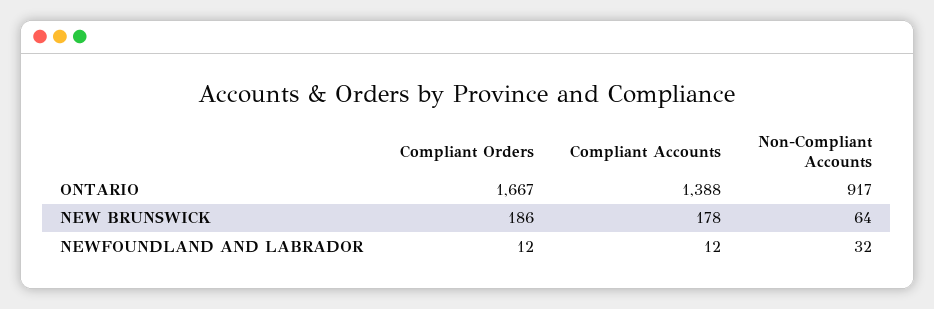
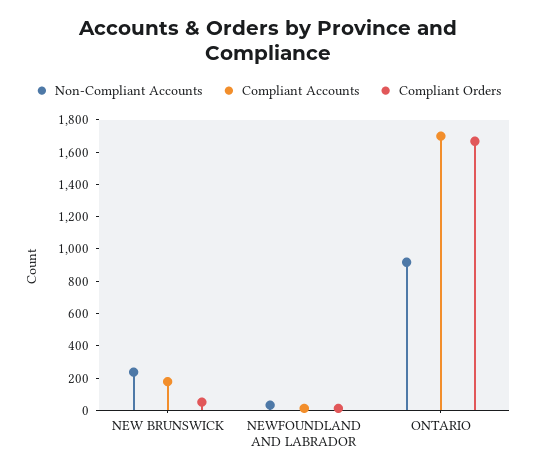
  {
    "Compliant Orders": {
      "ONTARIO": 1667,
-     "NEW BRUNSWICK": 186,
+     "NEW BRUNSWICK": 50,
      "NEWFOUNDLAND AND LABRADOR": 12
    },
    "Compliant Accounts": {
-     "ONTARIO": 1388,
+     "ONTARIO": 1700,
      "NEW BRUNSWICK": 178,
      "NEWFOUNDLAND AND LABRADOR": 12
    },
    "Non-Compliant Accounts": {
      "ONTARIO": 917,
-     "NEW BRUNSWICK": 64,
+     "NEW BRUNSWICK": 250,
      "NEWFOUNDLAND AND LABRADOR": 32
    }
  }

